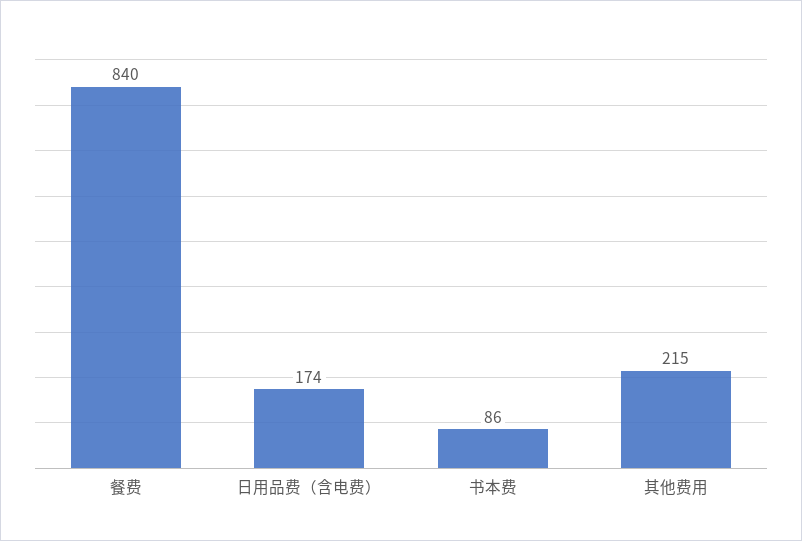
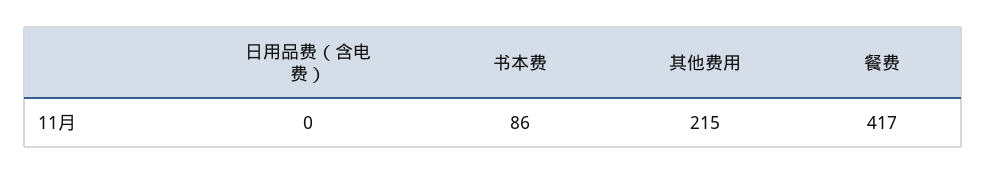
  {
-   "餐费": 840,
+   "餐费": 417,
-   "日用品费（含电费）": 174,
+   "日用品费（含电费）": 0,
    "书本费": 86,
    "其他费用": 215
  }

